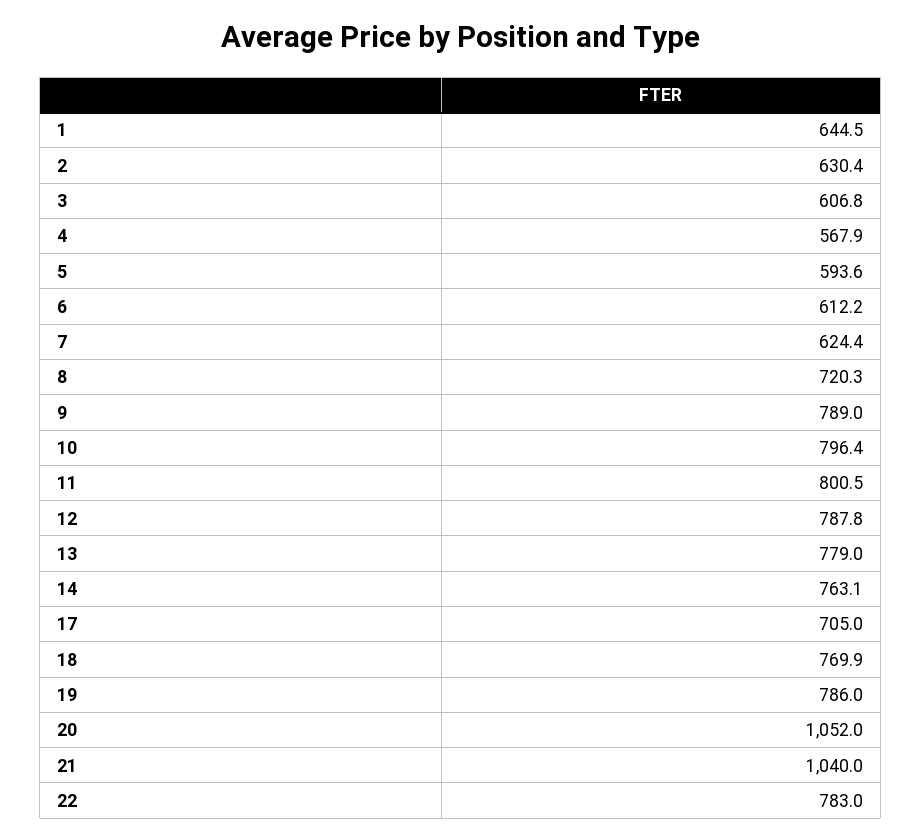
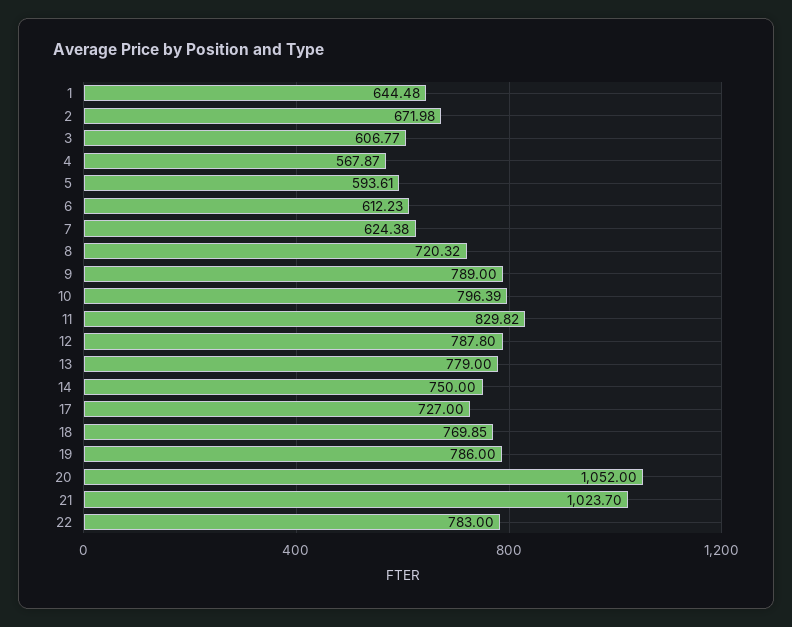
  {
    "1": 644.48,
-   "2": 630.4,
+   "2": 671.98,
    "3": 606.77,
    "4": 567.87,
    "5": 593.61,
    "6": 612.23,
    "7": 624.38,
    "8": 720.32,
    "9": 789,
    "10": 796.39,
-   "11": 800.5,
+   "11": 829.82,
    "12": 787.8,
    "13": 779,
-   "14": 763.1,
+   "14": 750,
-   "17": 705,
+   "17": 727,
    "18": 769.85,
    "19": 786,
    "20": 1052,
-   "21": 1040,
+   "21": 1023.7,
    "22": 783
  }

